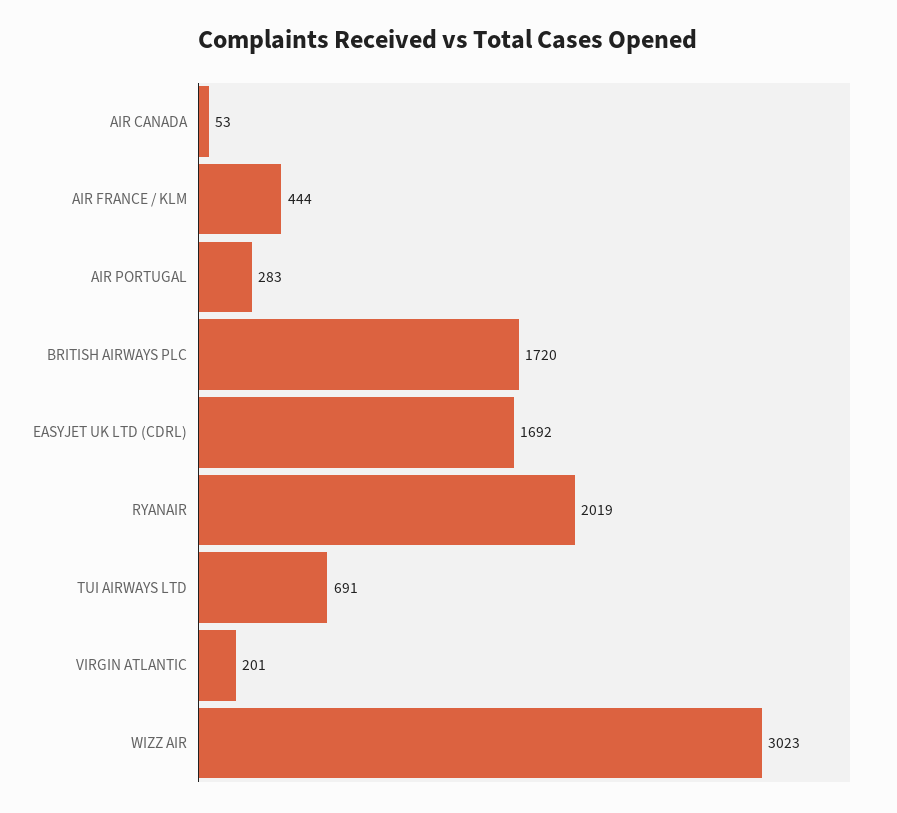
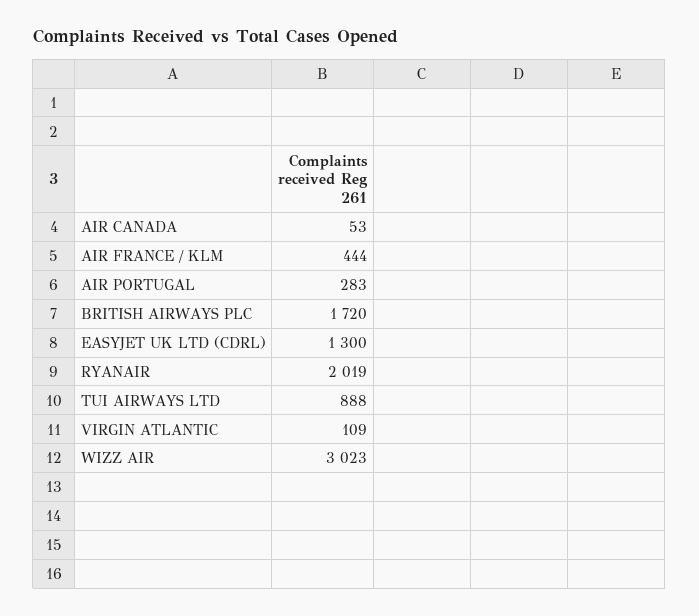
  {
    "AIR CANADA": 53,
    "AIR FRANCE / KLM": 444,
    "AIR PORTUGAL": 283,
    "BRITISH AIRWAYS PLC": 1720,
-   "EASYJET UK LTD (CDRL)": 1692,
+   "EASYJET UK LTD (CDRL)": 1300,
    "RYANAIR": 2019,
-   "TUI AIRWAYS LTD": 691,
+   "TUI AIRWAYS LTD": 888,
-   "VIRGIN ATLANTIC": 201,
+   "VIRGIN ATLANTIC": 109,
    "WIZZ AIR": 3023
  }

